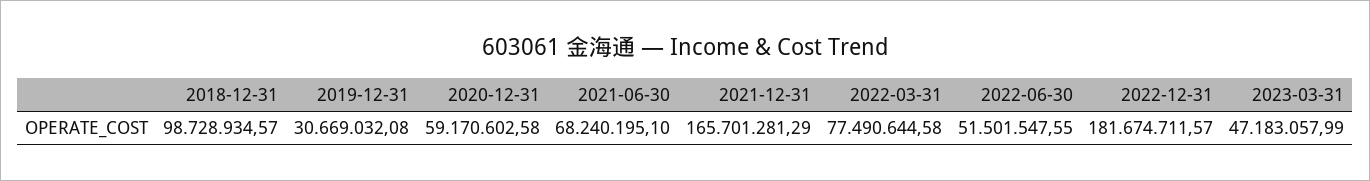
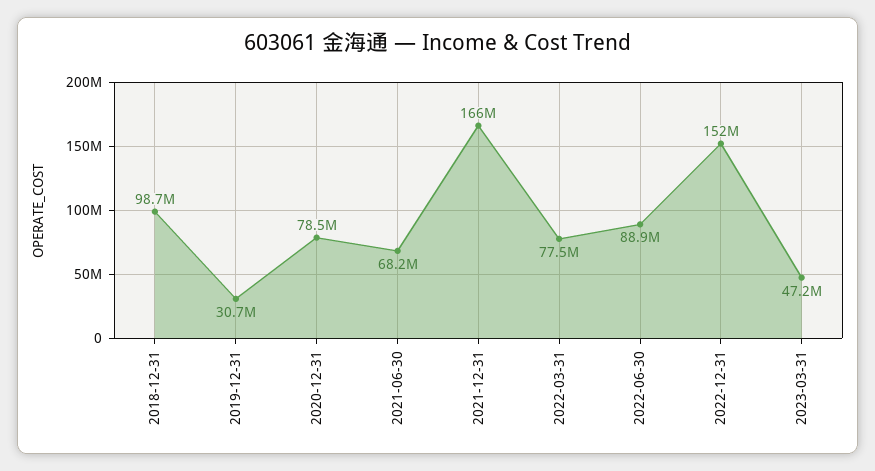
  {
    "2018-12-31": 98728934.57,
    "2019-12-31": 30669032.08,
-   "2020-12-31": 59170602.58,
+   "2020-12-31": 78500000,
    "2021-06-30": 68240195.1,
    "2021-12-31": 165701281.29,
    "2022-03-31": 77490644.58,
-   "2022-06-30": 51501547.55,
+   "2022-06-30": 88900000,
-   "2022-12-31": 181674711.57,
+   "2022-12-31": 152000000,
    "2023-03-31": 47183057.99
  }

